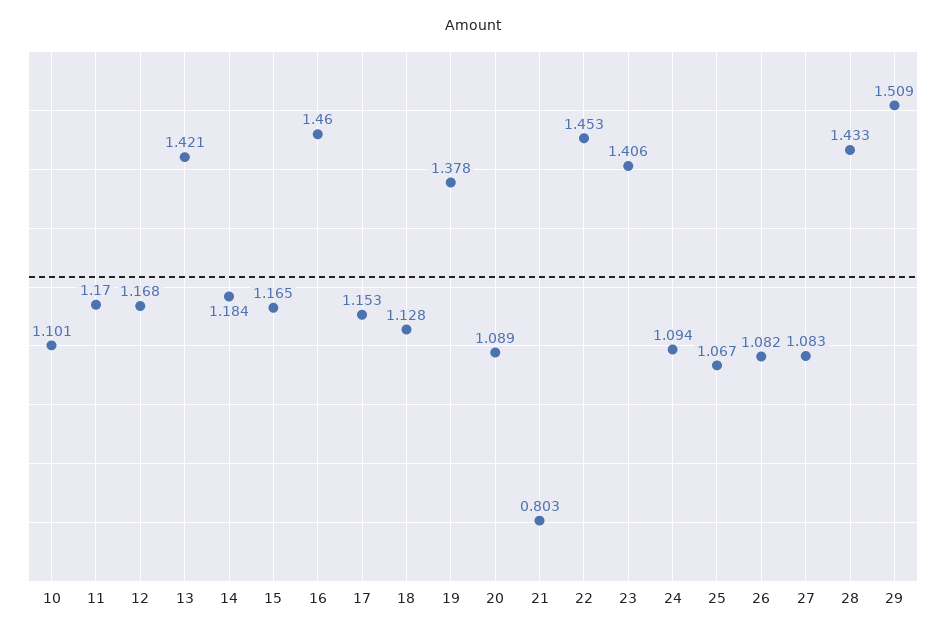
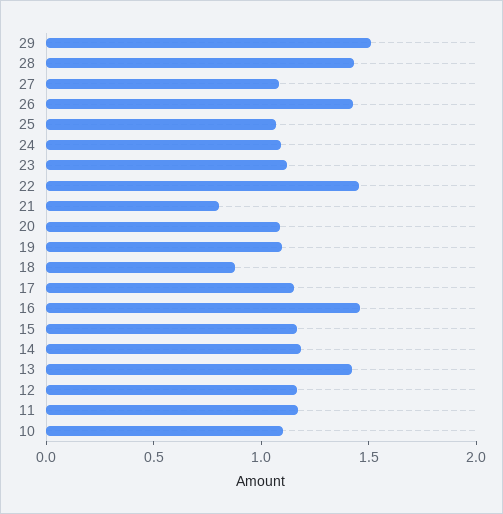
  {
    "10": 1.101,
    "11": 1.17,
    "12": 1.168,
    "13": 1.421,
    "14": 1.184,
    "15": 1.165,
    "16": 1.46,
    "17": 1.153,
-   "18": 1.128,
+   "18": 0.9,
-   "19": 1.378,
+   "19": 1.1,
    "20": 1.089,
    "21": 0.803,
    "22": 1.453,
-   "23": 1.406,
+   "23": 1.1,
    "24": 1.094,
    "25": 1.067,
-   "26": 1.082,
+   "26": 1.4,
    "27": 1.083,
    "28": 1.433,
    "29": 1.509
  }

